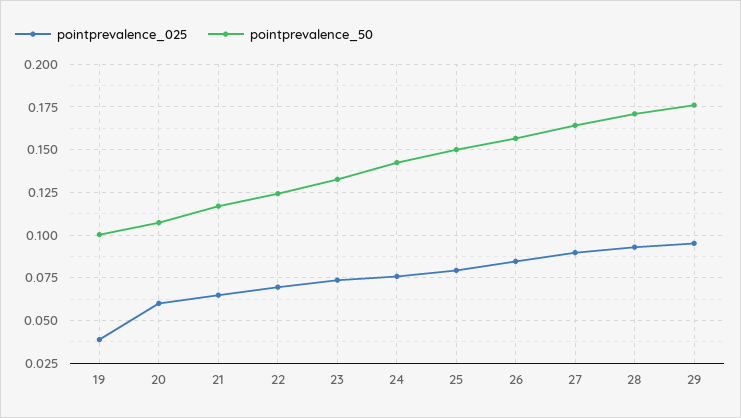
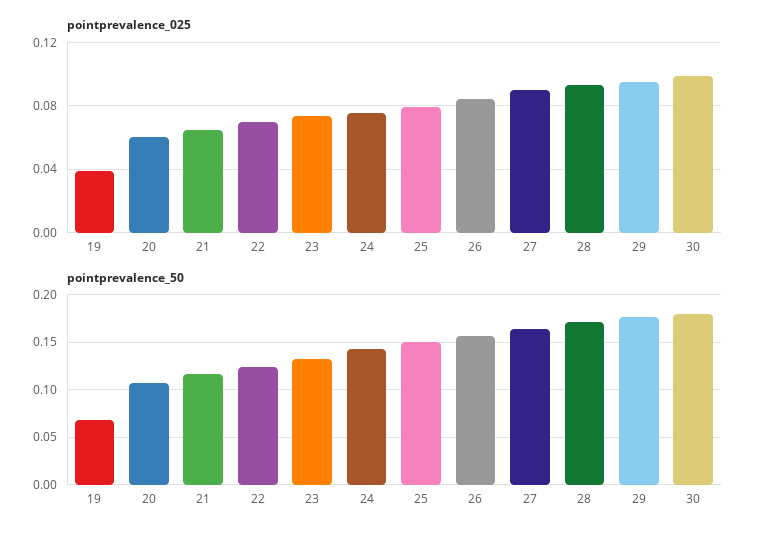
  {
    "pointprevalence_025": {
      "19": 0.04,
      "20": 0.06,
      "21": 0.065,
      "22": 0.07,
      "23": 0.075,
      "24": 0.075,
      "25": 0.08,
      "26": 0.085,
      "27": 0.09,
      "28": 0.095,
-     "29": 0.095
+     "29": 0.095,
+     "30": 0.1
    },
    "pointprevalence_50": {
-     "19": 0.1,
+     "19": 0.07,
      "20": 0.105,
      "21": 0.115,
      "22": 0.125,
      "23": 0.135,
      "24": 0.14,
      "25": 0.15,
      "26": 0.155,
      "27": 0.165,
      "28": 0.17,
-     "29": 0.175
+     "29": 0.175,
+     "30": 0.18
    }
  }

